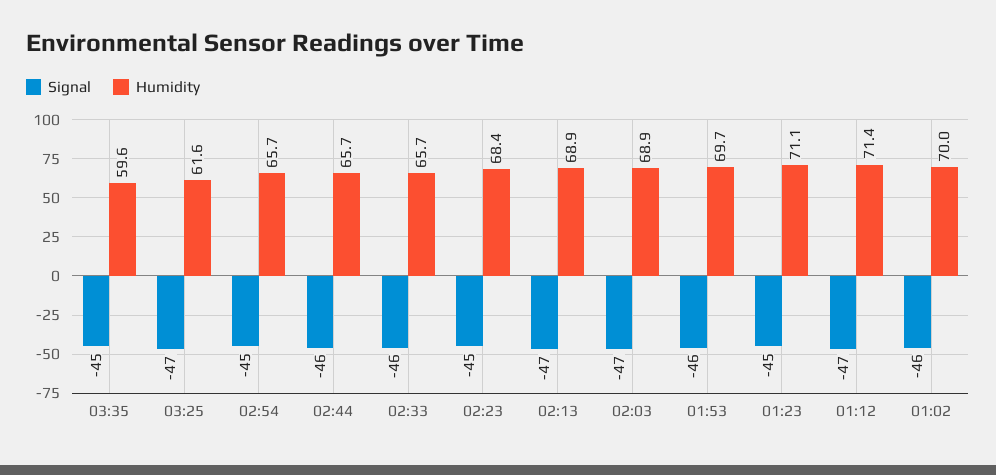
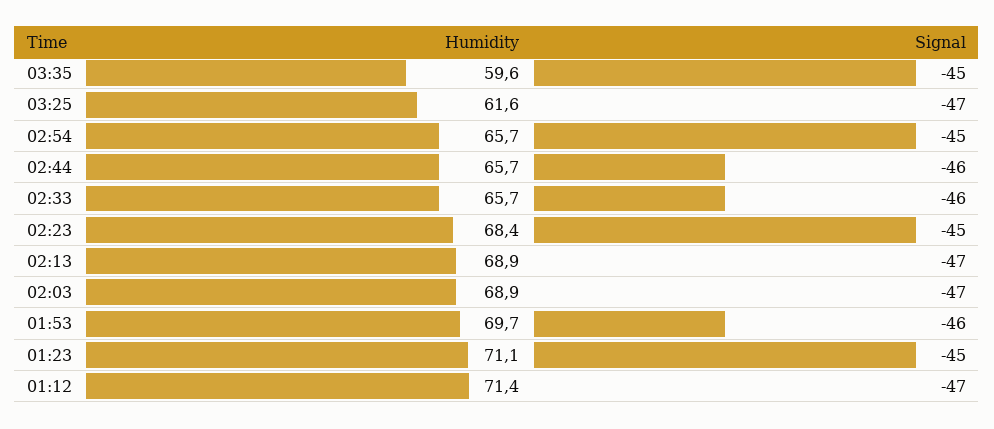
  {
    "Signal": {
      "03:35": -45,
      "03:25": -47,
      "02:54": -45,
      "02:44": -46,
      "02:33": -46,
      "02:23": -45,
      "02:13": -47,
      "02:03": -47,
      "01:53": -46,
      "01:23": -45,
-     "01:12": -47,
+     "01:12": -47
-     "01:02": -46
    },
    "Humidity": {
      "03:35": 59.6,
      "03:25": 61.6,
      "02:54": 65.7,
      "02:44": 65.7,
      "02:33": 65.7,
      "02:23": 68.4,
      "02:13": 68.9,
      "02:03": 68.9,
      "01:53": 69.7,
      "01:23": 71.1,
-     "01:12": 71.4,
+     "01:12": 71.4
-     "01:02": 70
    }
  }

